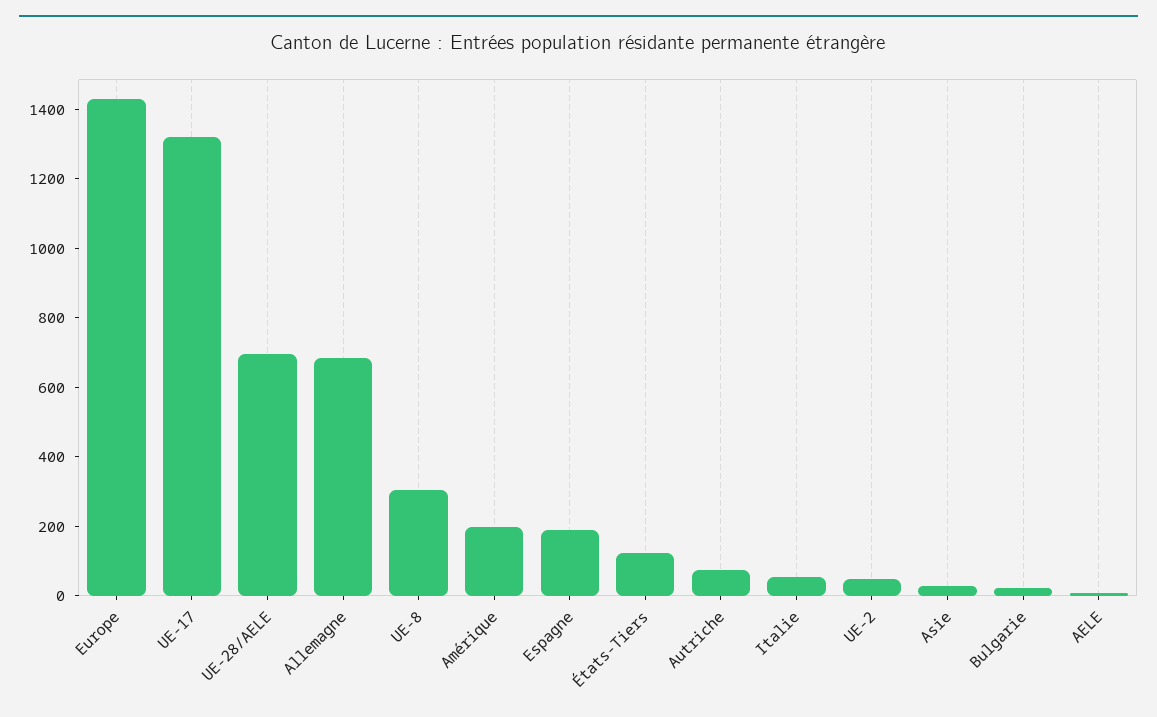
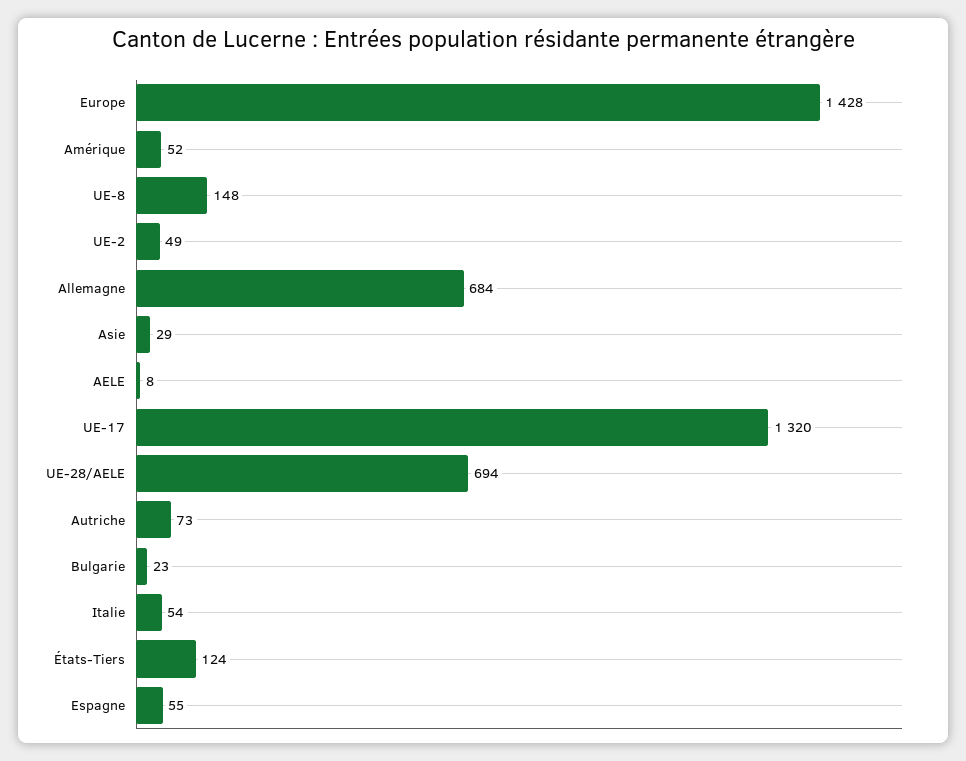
  {
    "Europe": 1428,
    "UE-17": 1320,
    "UE-28/AELE": 694,
    "Allemagne": 684,
-   "UE-8": 300,
+   "UE-8": 148,
-   "Amérique": 200,
+   "Amérique": 52,
-   "Espagne": 200,
+   "Espagne": 55,
    "États-Tiers": 124,
    "Autriche": 73,
    "Italie": 54,
    "UE-2": 49,
    "Asie": 29,
    "Bulgarie": 23,
    "AELE": 8
  }

